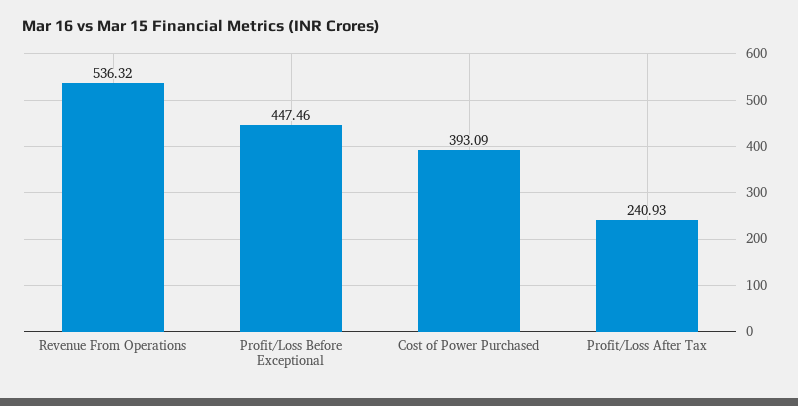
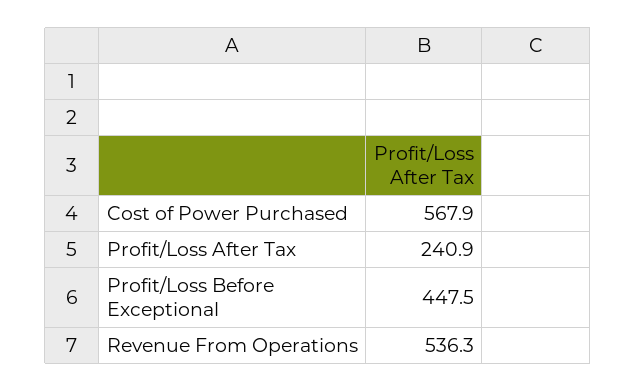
  {
    "Revenue From Operations": 536.32,
    "Profit/Loss Before Exceptional": 447.46,
-   "Cost of Power Purchased": 393.09,
+   "Cost of Power Purchased": 567.9,
    "Profit/Loss After Tax": 240.93
  }

